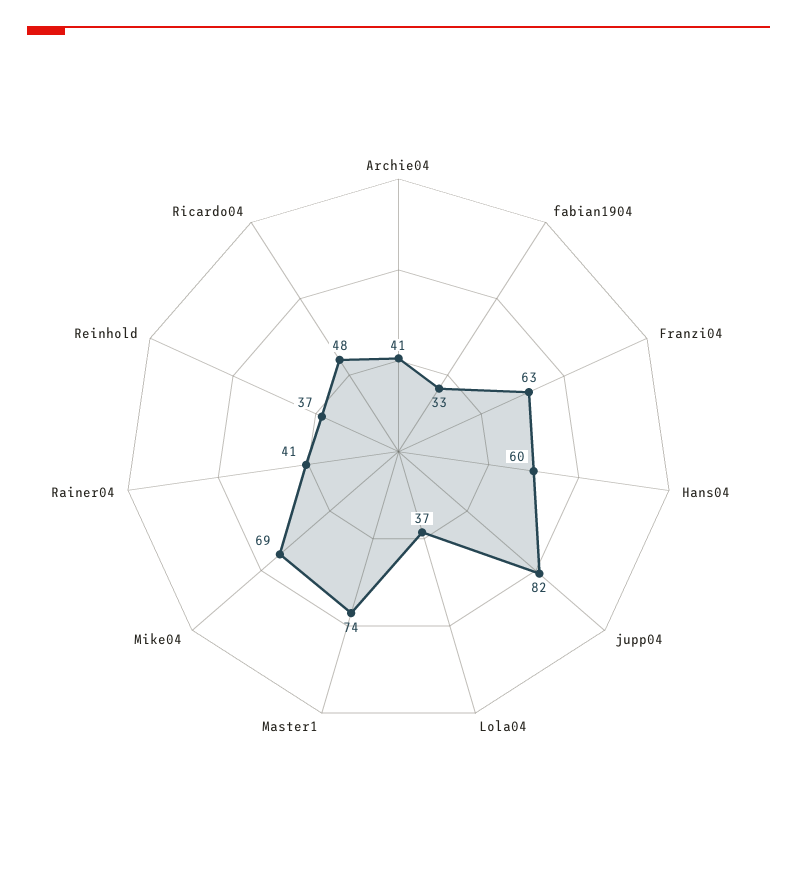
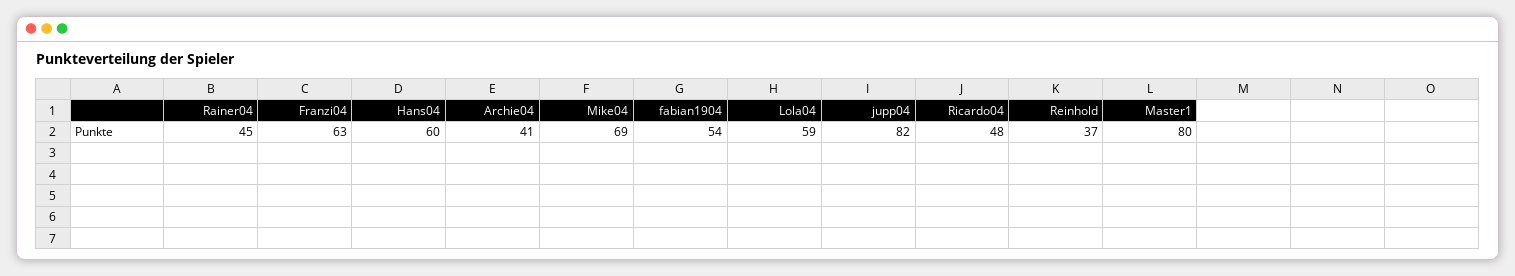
  {
    "Archie04": 41,
-   "fabian1904": 33,
+   "fabian1904": 54,
    "Franzi04": 63,
    "Hans04": 60,
    "jupp04": 82,
-   "Lola04": 37,
+   "Lola04": 59,
-   "Master1": 74,
+   "Master1": 80,
    "Mike04": 69,
-   "Rainer04": 41,
+   "Rainer04": 45,
    "Reinhold": 37,
    "Ricardo04": 48
  }

